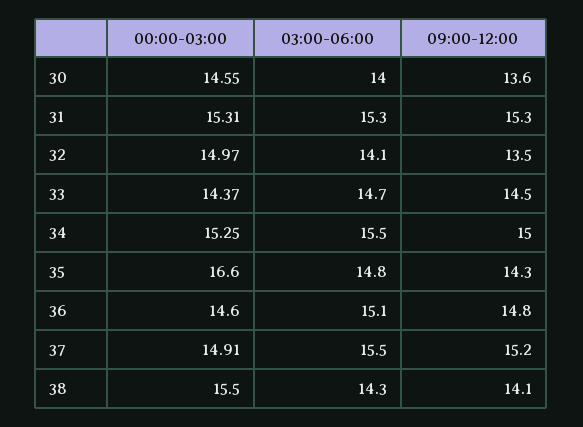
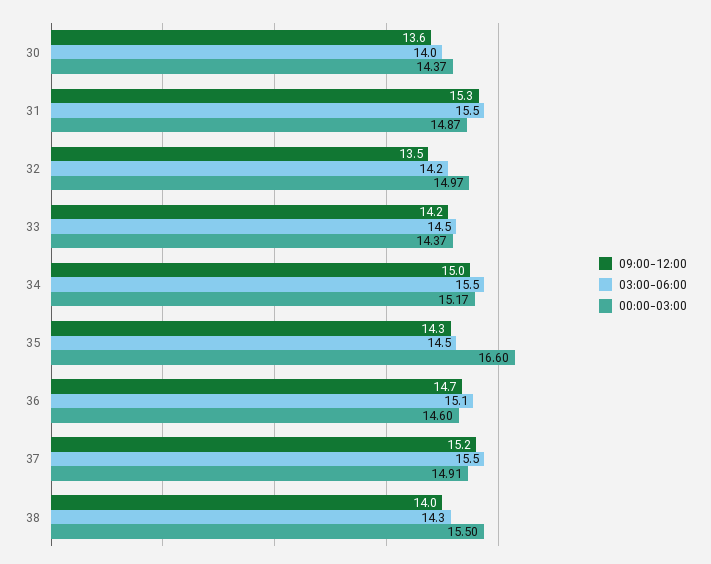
  {
    "00:00-03:00": {
-     "30": 14.55,
+     "30": 14.37,
-     "31": 15.31,
+     "31": 14.87,
      "32": 14.97,
      "33": 14.37,
-     "34": 15.25,
+     "34": 15.17,
      "35": 16.6,
      "36": 14.6,
      "37": 14.91,
      "38": 15.5
    },
    "03:00-06:00": {
      "30": 14,
-     "31": 15.3,
+     "31": 15.5,
-     "32": 14.1,
+     "32": 14.2,
-     "33": 14.7,
+     "33": 14.5,
      "34": 15.5,
-     "35": 14.8,
+     "35": 14.5,
      "36": 15.1,
      "37": 15.5,
      "38": 14.3
    },
    "09:00-12:00": {
      "30": 13.6,
      "31": 15.3,
      "32": 13.5,
-     "33": 14.5,
+     "33": 14.2,
      "34": 15,
      "35": 14.3,
-     "36": 14.8,
+     "36": 14.7,
      "37": 15.2,
-     "38": 14.1
+     "38": 14
    }
  }

